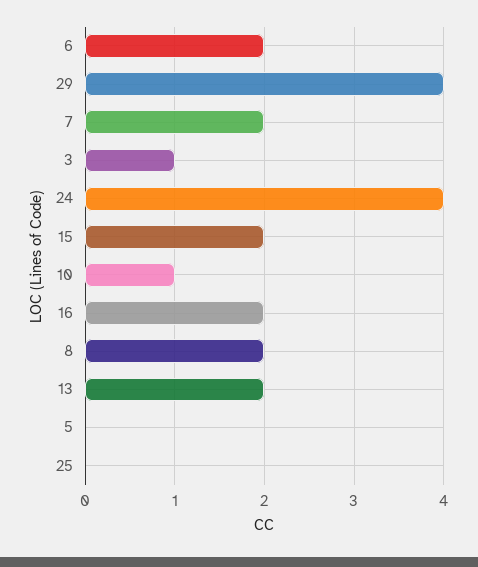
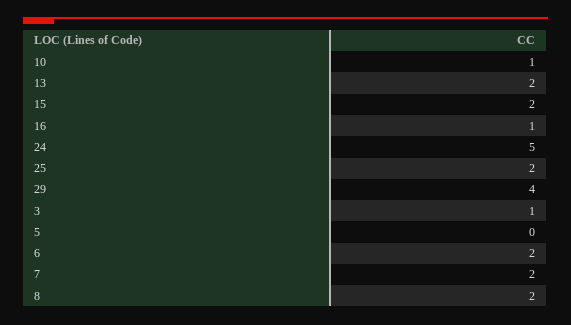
  {
    "6": 2,
    "29": 4,
    "7": 2,
    "3": 1,
-   "24": 4,
+   "24": 5,
    "15": 2,
    "10": 1,
-   "16": 2,
+   "16": 1,
    "8": 2,
    "13": 2,
    "5": 0,
-   "25": 0
+   "25": 2
  }

